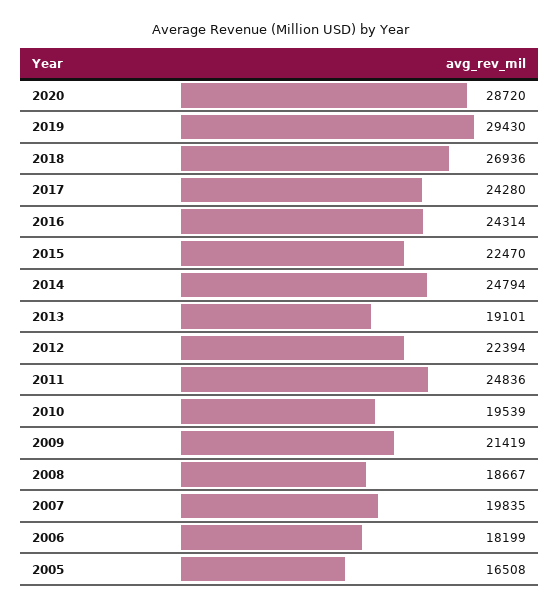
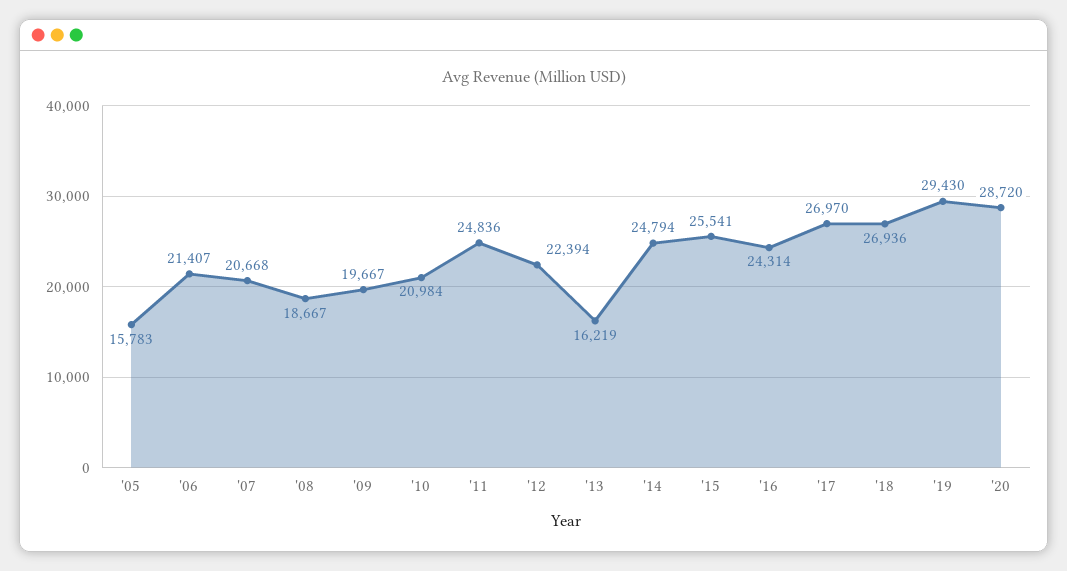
  {
    "2020": 28720,
    "2019": 29430,
    "2018": 26936,
-   "2017": 24280,
+   "2017": 26970,
    "2016": 24314,
-   "2015": 22470,
+   "2015": 25541,
    "2014": 24794,
-   "2013": 19101,
+   "2013": 16219,
    "2012": 22394,
    "2011": 24836,
-   "2010": 19539,
+   "2010": 20984,
-   "2009": 21419,
+   "2009": 19667,
    "2008": 18667,
-   "2007": 19835,
+   "2007": 20668,
-   "2006": 18199,
+   "2006": 21407,
-   "2005": 16508
+   "2005": 15783
  }

